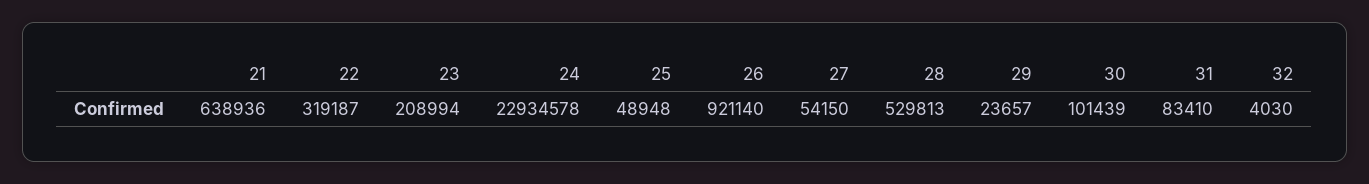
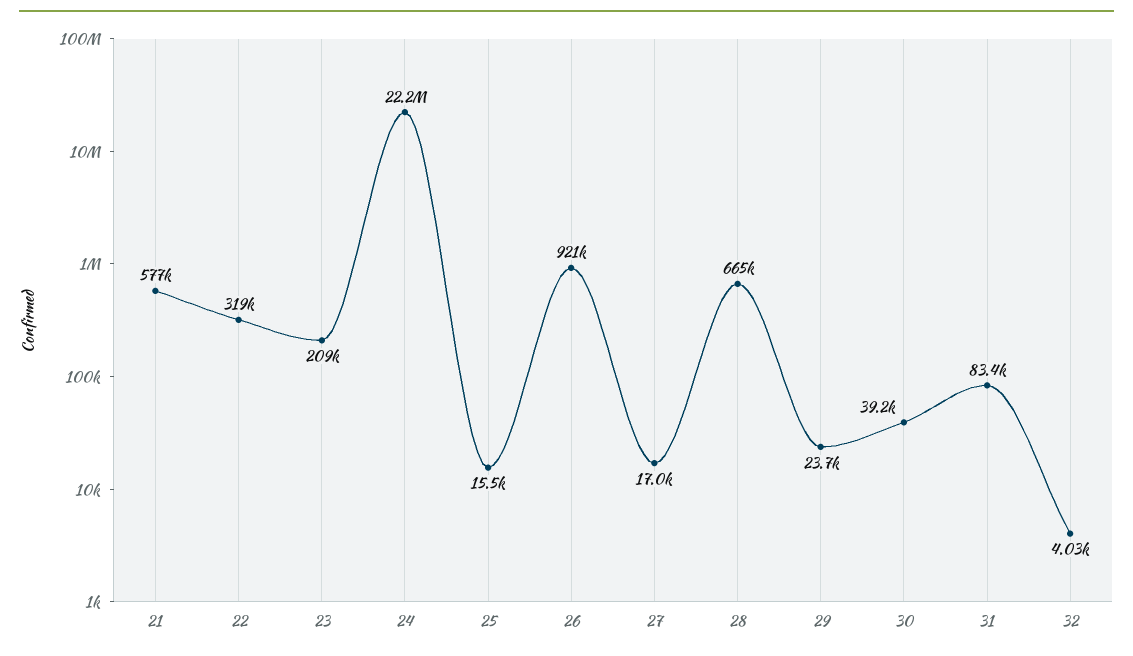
  {
-   "21": 638936,
+   "21": 577000,
    "22": 319187,
    "23": 208994,
-   "24": 22934578,
+   "24": 22200000,
-   "25": 48948,
+   "25": 15500,
    "26": 921140,
-   "27": 54150,
+   "27": 17000,
-   "28": 529813,
+   "28": 665000,
    "29": 23657,
-   "30": 101439,
+   "30": 39200,
    "31": 83410,
    "32": 4030
  }

